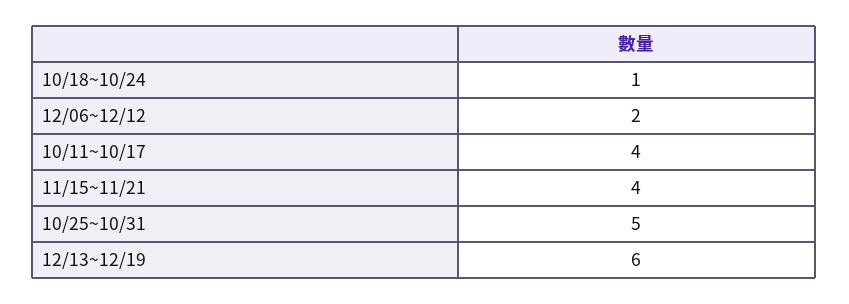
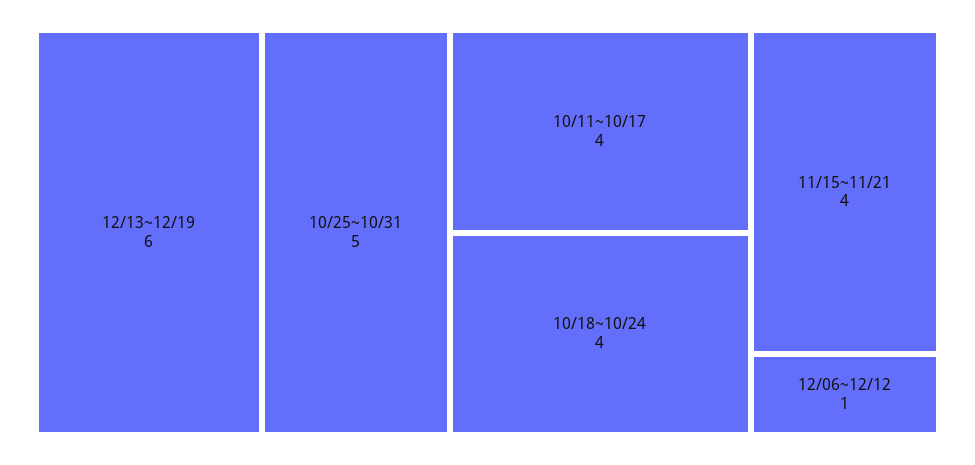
  {
-   "10/18~10/24": 1,
+   "10/18~10/24": 4,
-   "12/06~12/12": 2,
+   "12/06~12/12": 1,
    "10/11~10/17": 4,
    "11/15~11/21": 4,
    "10/25~10/31": 5,
    "12/13~12/19": 6
  }

